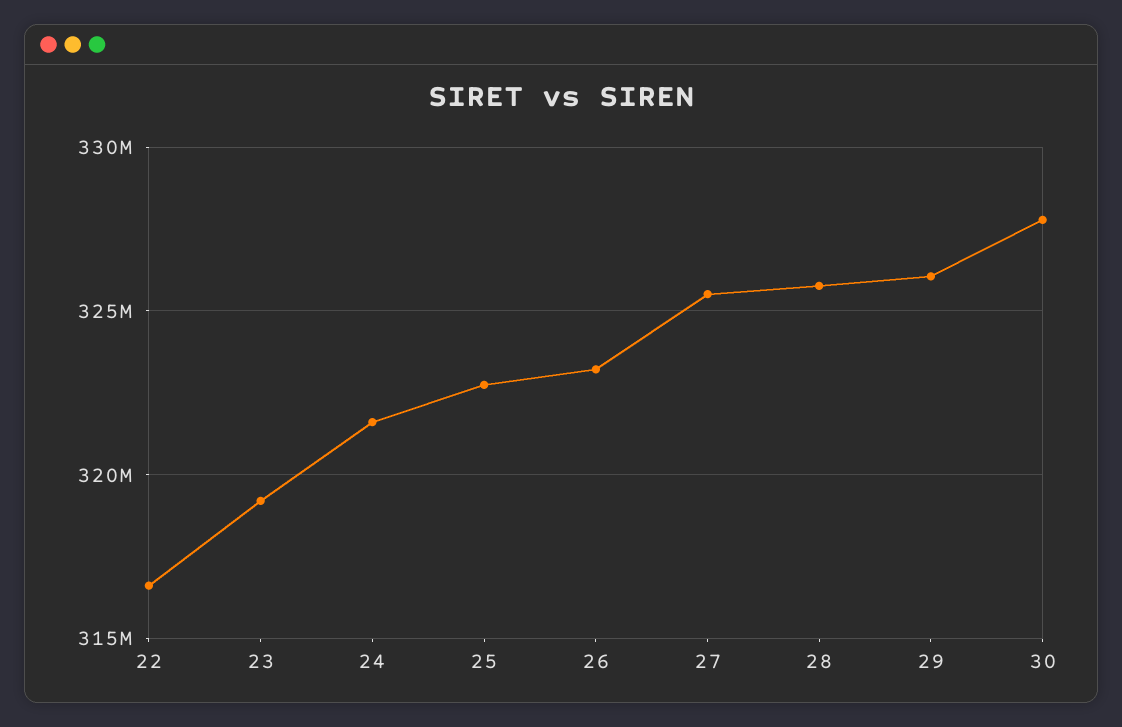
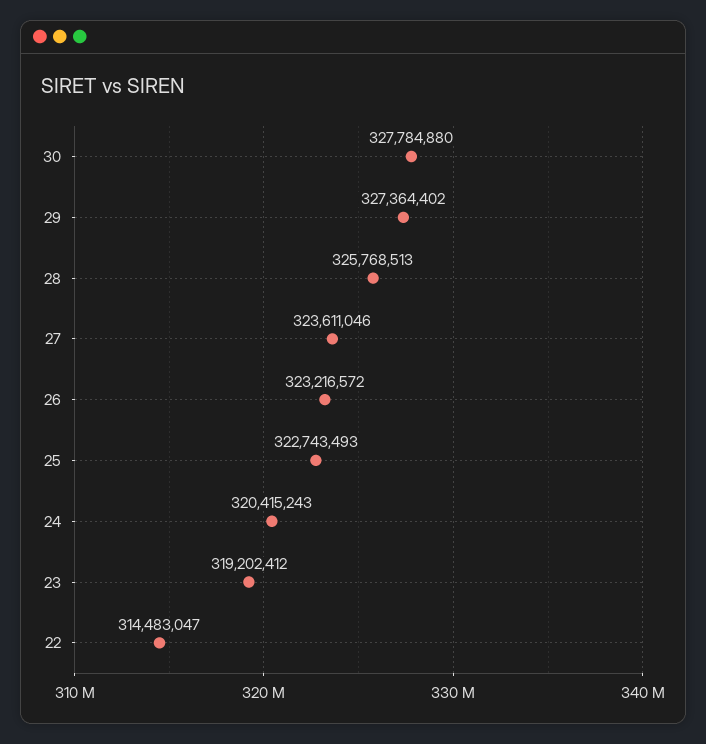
  {
-   "22": 316500000,
+   "22": 314483047,
    "23": 319202412,
-   "24": 321500000,
+   "24": 320415243,
    "25": 322743493,
    "26": 323216572,
-   "27": 325500000,
+   "27": 323611046,
    "28": 325768513,
-   "29": 326000000,
+   "29": 327364402,
    "30": 327784880
  }

